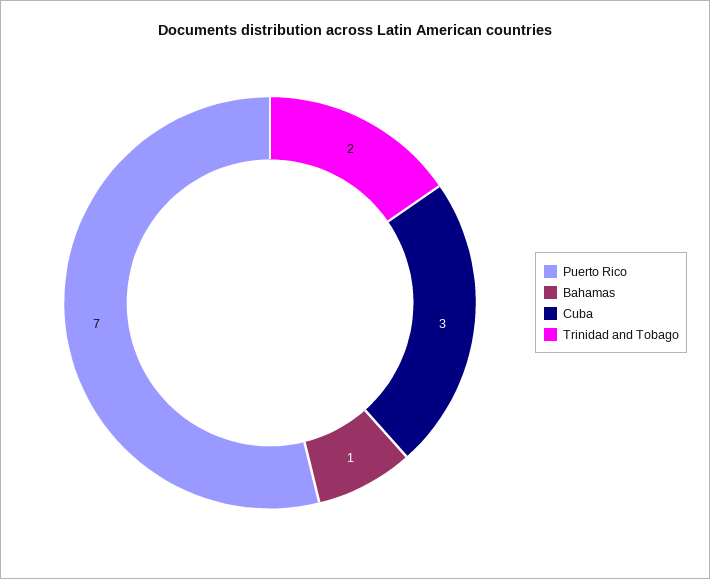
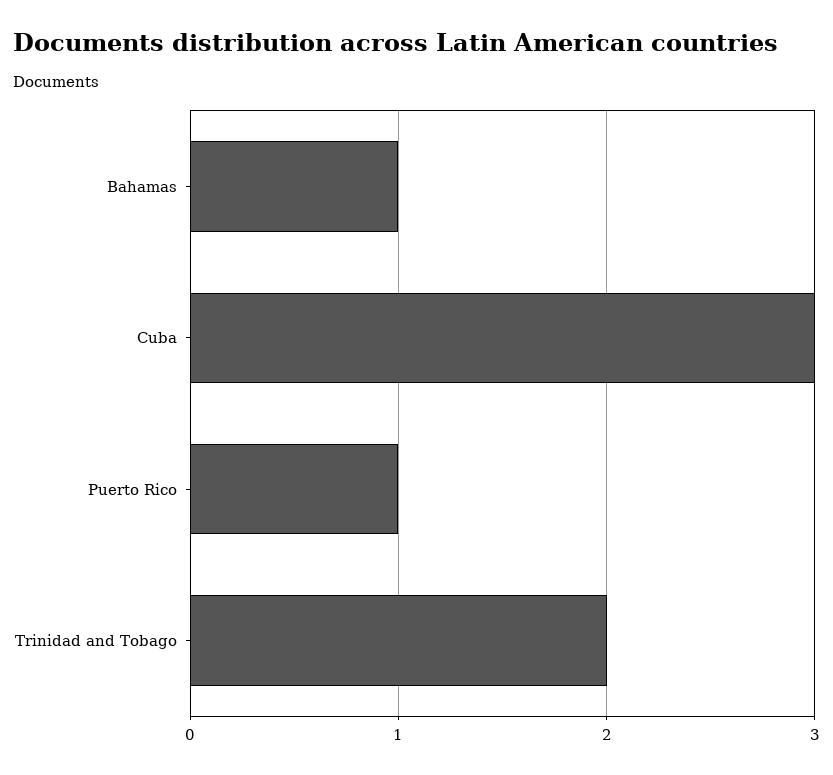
  {
-   "Puerto Rico": 7,
+   "Puerto Rico": 1,
    "Bahamas": 1,
    "Cuba": 3,
    "Trinidad and Tobago": 2
  }

